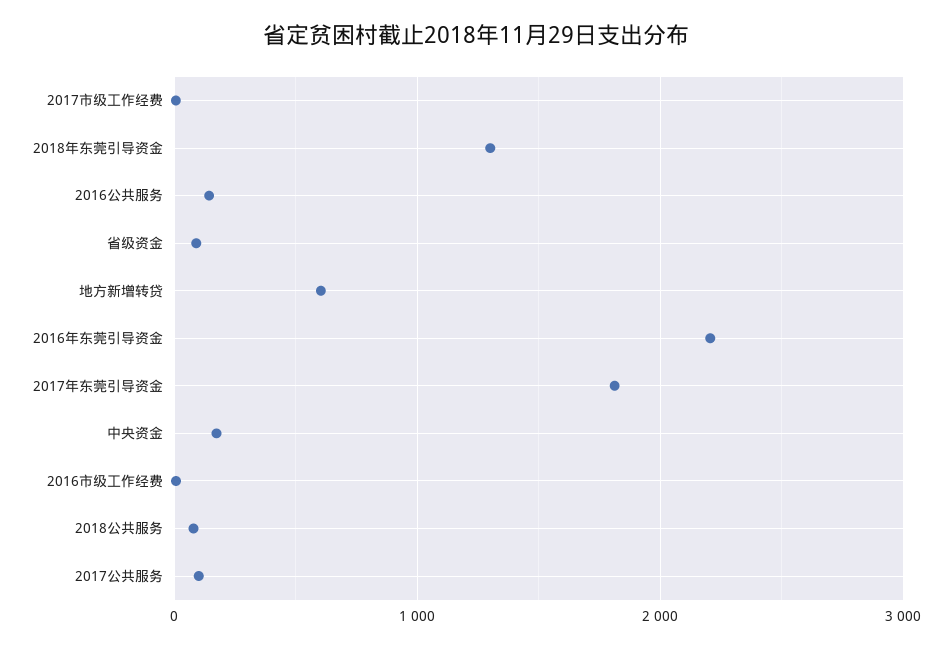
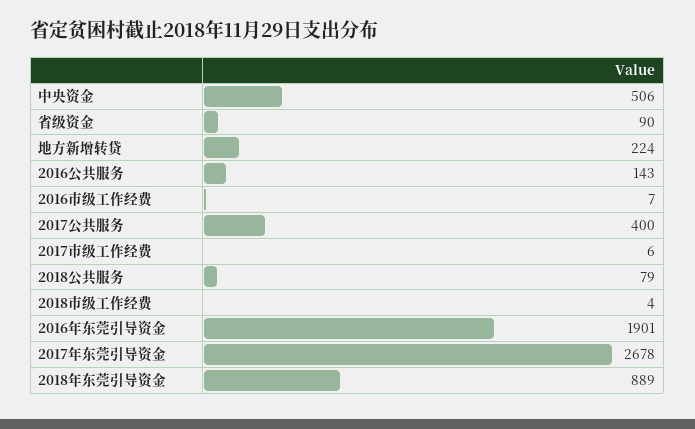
  {
    "2017市级工作经费": 6,
-   "2018年东莞引导资金": 1300,
+   "2018年东莞引导资金": 889,
    "2016公共服务": 143,
    "省级资金": 90,
-   "地方新增转贷": 600,
+   "地方新增转贷": 224,
-   "2016年东莞引导资金": 2200,
+   "2016年东莞引导资金": 1901,
-   "2017年东莞引导资金": 1800,
+   "2017年东莞引导资金": 2678,
-   "中央资金": 200,
+   "中央资金": 506,
    "2016市级工作经费": 7,
    "2018公共服务": 79,
-   "2017公共服务": 100
+   "2017公共服务": 400,
+   "2018市级工作经费": 4
  }

